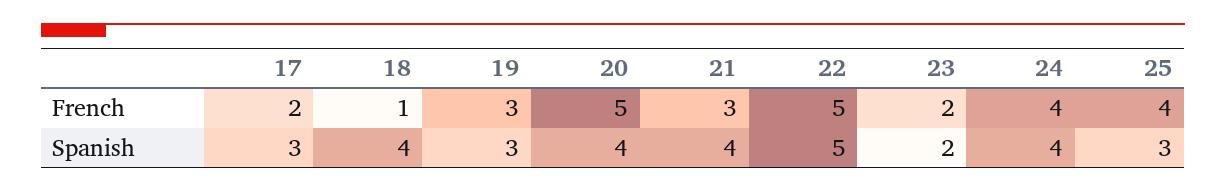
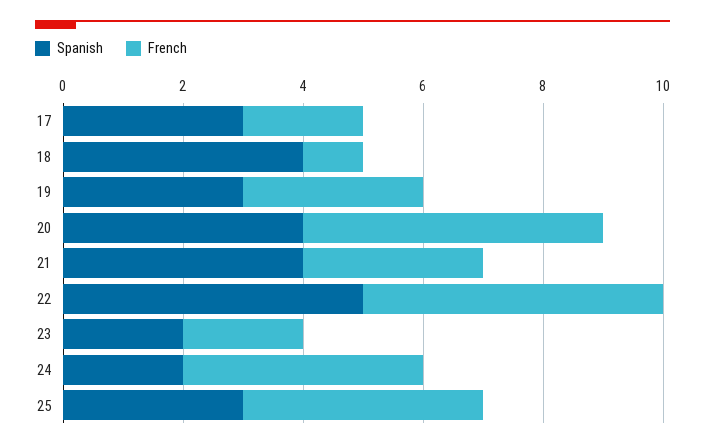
  {
    "French": {
      "17": 2,
      "18": 1,
      "19": 3,
      "20": 5,
      "21": 3,
      "22": 5,
      "23": 2,
      "24": 4,
      "25": 4
    },
    "Spanish": {
      "17": 3,
      "18": 4,
      "19": 3,
      "20": 4,
      "21": 4,
      "22": 5,
      "23": 2,
-     "24": 4,
+     "24": 2,
      "25": 3
    }
  }

